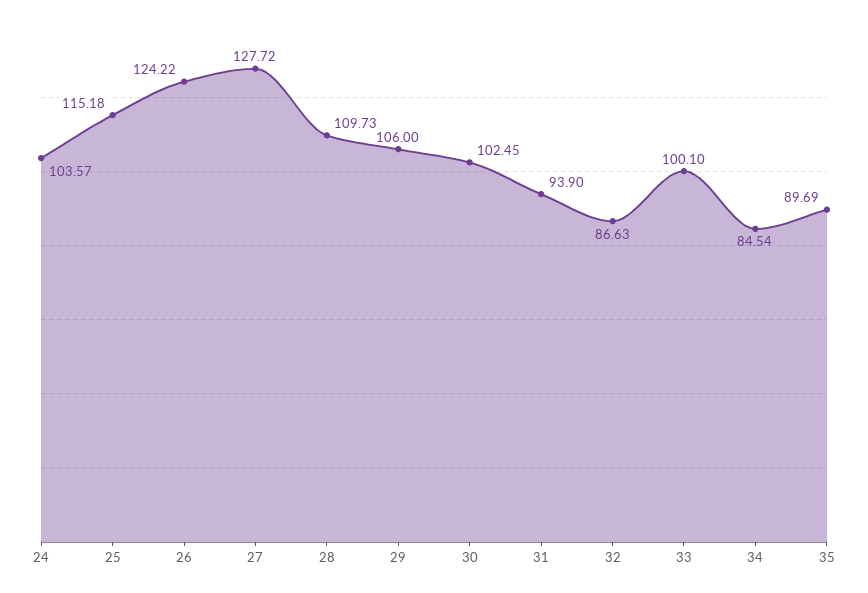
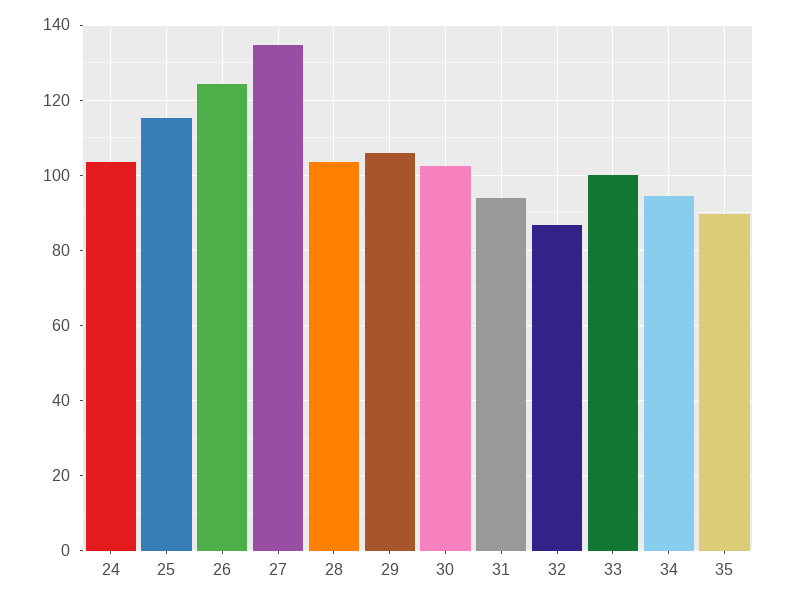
  {
    "24": 103.57,
    "25": 115.18,
    "26": 124.22,
-   "27": 127.72,
+   "27": 134,
-   "28": 109.73,
+   "28": 104,
    "29": 106,
    "30": 102.45,
    "31": 93.9,
    "32": 86.63,
    "33": 100.1,
-   "34": 84.54,
+   "34": 94,
    "35": 89.69
  }

